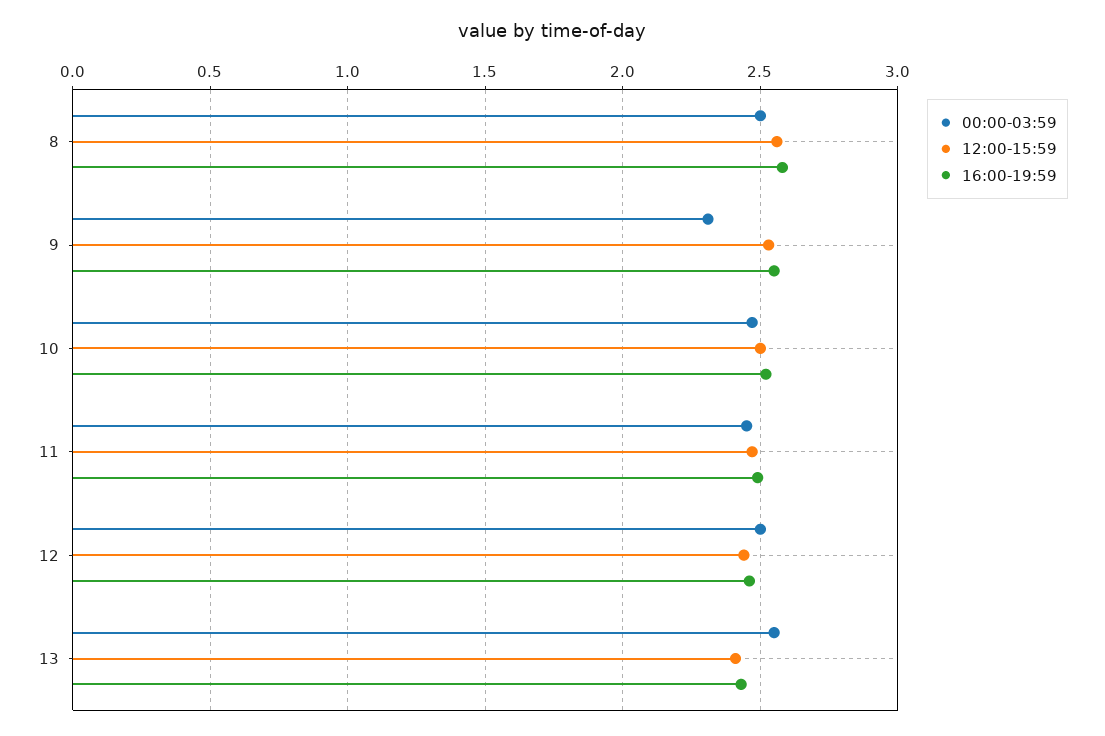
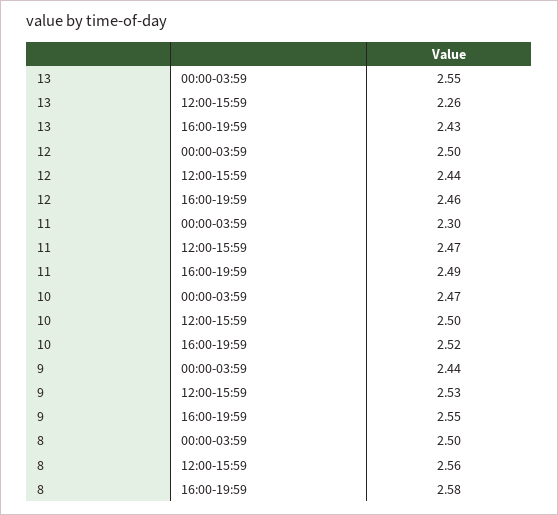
  {
    "00:00-03:59": {
      "8": 2.5,
-     "9": 2.3,
+     "9": 2.44,
      "10": 2.47,
-     "11": 2.45,
+     "11": 2.3,
      "12": 2.5,
      "13": 2.55
    },
    "12:00-15:59": {
      "8": 2.56,
      "9": 2.53,
      "10": 2.5,
      "11": 2.47,
      "12": 2.44,
-     "13": 2.4
+     "13": 2.26
    },
    "16:00-19:59": {
      "8": 2.58,
      "9": 2.55,
      "10": 2.52,
      "11": 2.49,
      "12": 2.46,
      "13": 2.43
    }
  }

